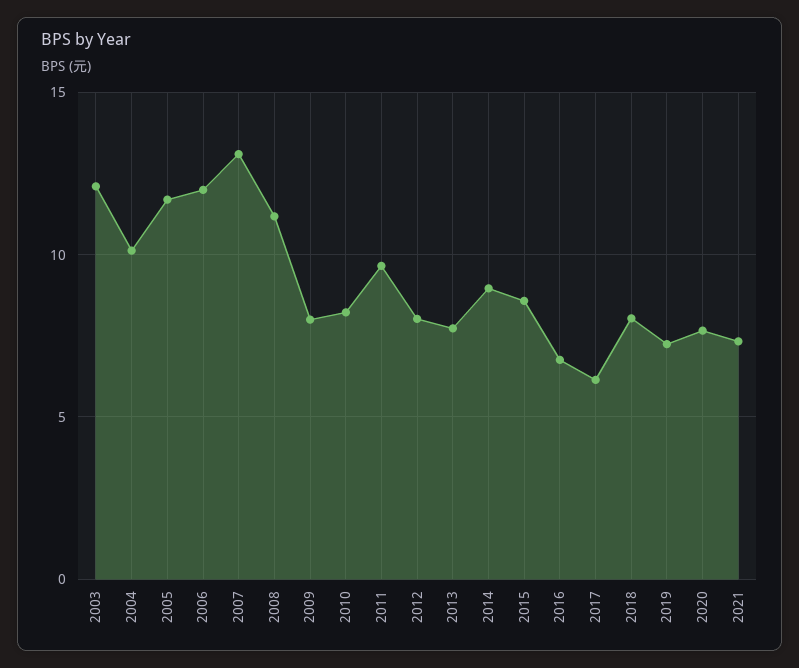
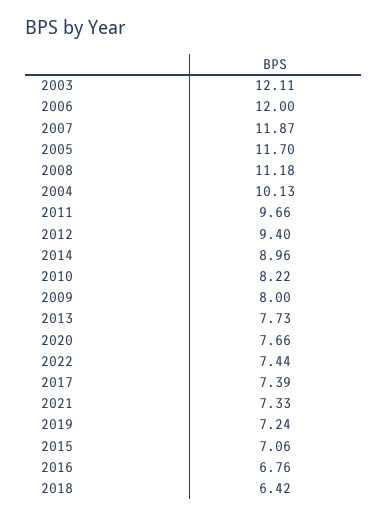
  {
    "2003": 12.11,
    "2004": 10.13,
    "2005": 11.7,
    "2006": 12,
-   "2007": 13,
+   "2007": 11.87,
    "2008": 11.18,
    "2009": 8,
    "2010": 8.22,
    "2011": 9.66,
-   "2012": 8,
+   "2012": 9.4,
    "2013": 7.73,
    "2014": 8.96,
-   "2015": 8.5,
+   "2015": 7.06,
    "2016": 6.76,
-   "2017": 6,
+   "2017": 7.39,
-   "2018": 8,
+   "2018": 6.42,
    "2019": 7.24,
    "2020": 7.66,
-   "2021": 7.33
+   "2021": 7.33,
+   "2022": 7.44
  }

